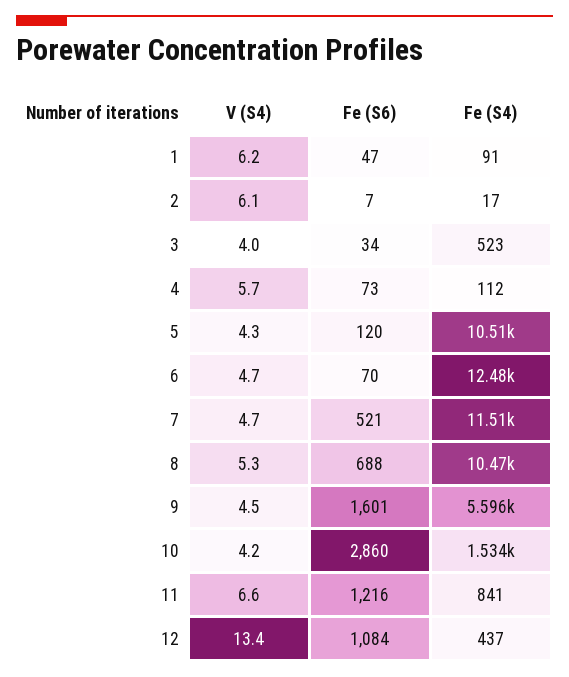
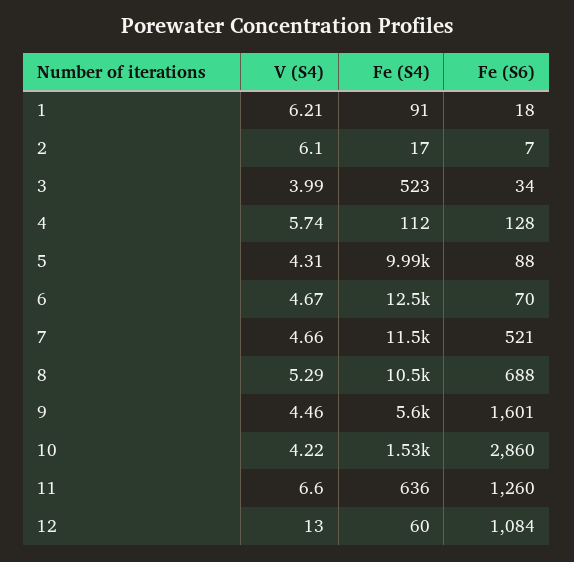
  {
    "V (S4)": {
      "1": 6.21,
      "2": 6.1,
      "3": 3.99,
      "4": 5.74,
      "5": 4.31,
      "6": 4.67,
      "7": 4.66,
      "8": 5.29,
      "9": 4.46,
      "10": 4.22,
      "11": 6.6,
-     "12": 13.4
+     "12": 13
    },
    "Fe (S6)": {
-     "1": 47,
+     "1": 18,
      "2": 7,
      "3": 34,
-     "4": 73,
+     "4": 128,
-     "5": 120,
+     "5": 88,
      "6": 70,
      "7": 521,
      "8": 688,
      "9": 1601,
      "10": 2860,
-     "11": 1216,
+     "11": 1260,
      "12": 1084
    },
    "Fe (S4)": {
      "1": 91,
      "2": 17,
      "3": 523,
      "4": 112,
-     "5": 10510,
+     "5": 9990,
      "6": 12480,
      "7": 11510,
      "8": 10470,
      "9": 5596,
      "10": 1534,
-     "11": 841,
+     "11": 636,
-     "12": 437
+     "12": 60
    }
  }

